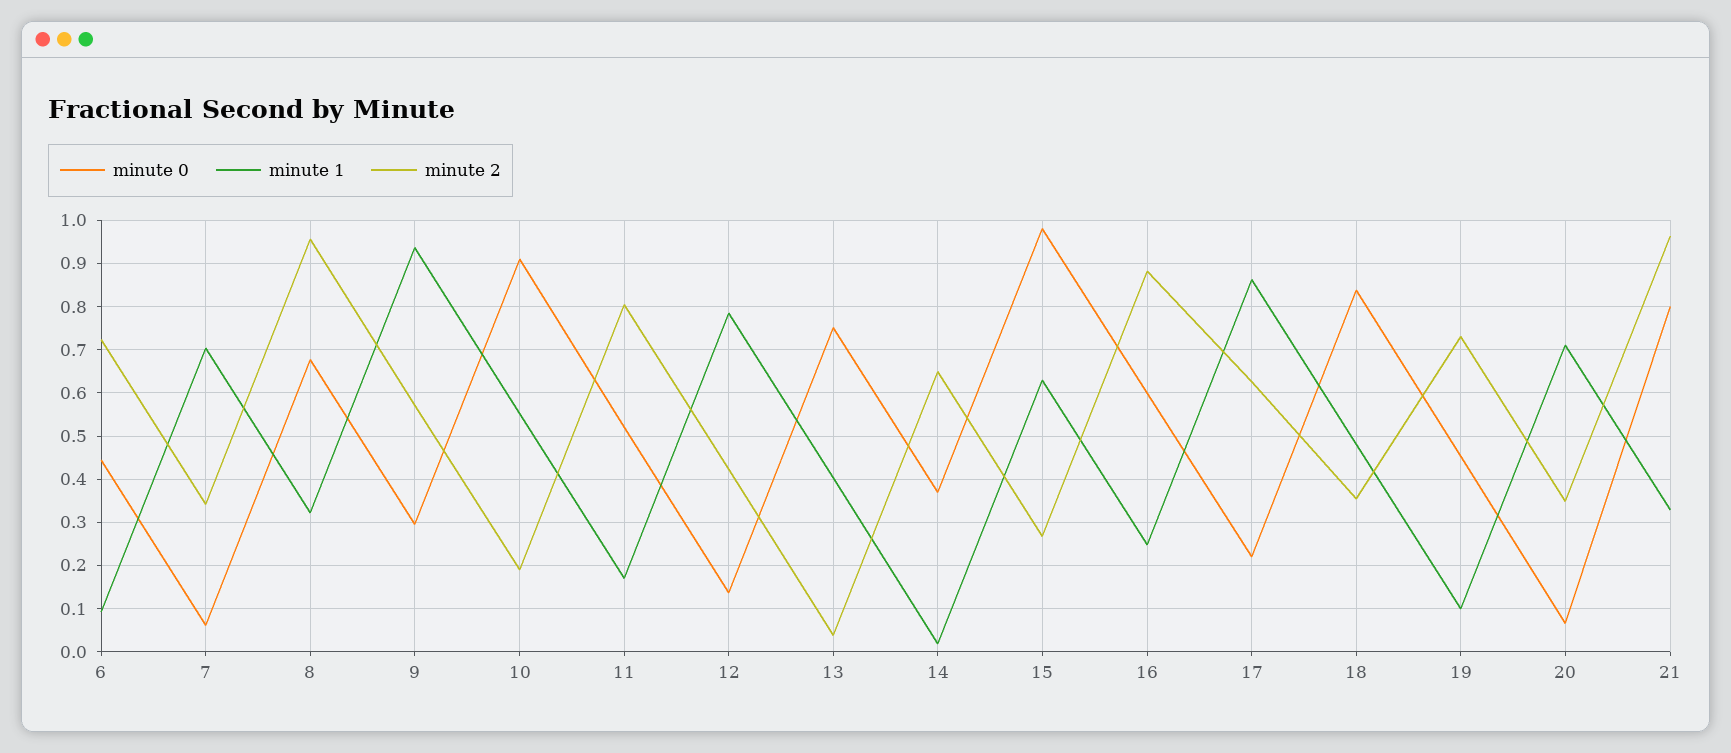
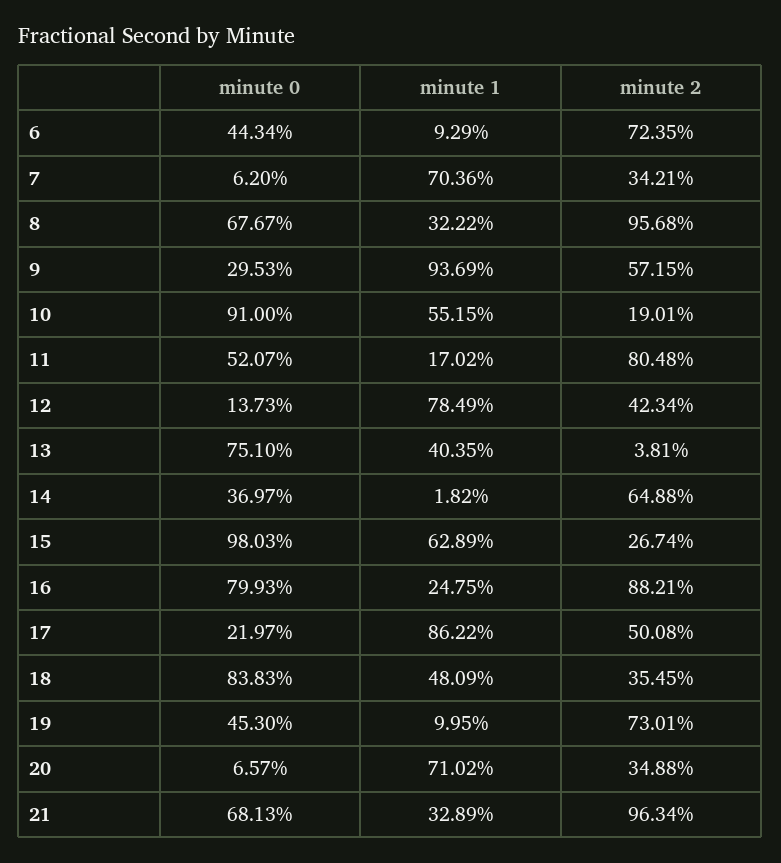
  {
    "minute 0": {
      "6": 0.4434,
      "7": 0.062,
      "8": 0.6767,
      "9": 0.2953,
      "10": 0.91,
      "11": 0.5207,
      "12": 0.1373,
      "13": 0.751,
      "14": 0.3697,
      "15": 0.9803,
-     "16": 0.6,
+     "16": 0.7993,
      "17": 0.2197,
      "18": 0.8383,
      "19": 0.453,
      "20": 0.0657,
-     "21": 0.8
+     "21": 0.6813
    },
    "minute 1": {
      "6": 0.0929,
      "7": 0.7036,
      "8": 0.3222,
      "9": 0.9369,
      "10": 0.5515,
      "11": 0.1702,
      "12": 0.7849,
      "13": 0.4035,
      "14": 0.0182,
      "15": 0.6289,
      "16": 0.2475,
      "17": 0.8622,
      "18": 0.4809,
      "19": 0.0995,
      "20": 0.7102,
      "21": 0.3289
    },
    "minute 2": {
      "6": 0.7235,
      "7": 0.3421,
      "8": 0.9568,
      "9": 0.5715,
      "10": 0.1901,
      "11": 0.8048,
      "12": 0.4234,
      "13": 0.0381,
      "14": 0.6488,
      "15": 0.2674,
      "16": 0.8821,
-     "17": 0.62,
+     "17": 0.5008,
      "18": 0.3545,
      "19": 0.7301,
      "20": 0.3488,
      "21": 0.9634
    }
  }

